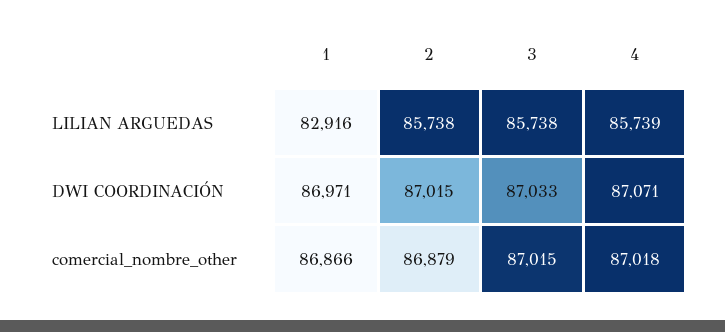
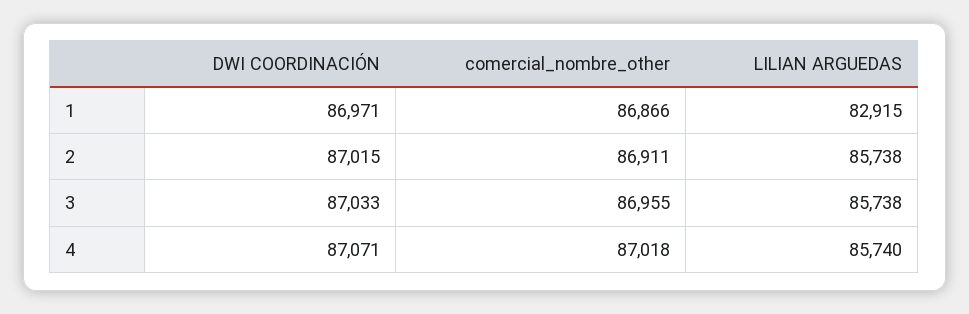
  {
    "1": {
-     "LILIAN ARGUEDAS": 82916,
+     "LILIAN ARGUEDAS": 82915,
      "DWI COORDINACIÓN": 86971,
      "comercial_nombre_other": 86866
    },
    "2": {
      "LILIAN ARGUEDAS": 85738,
      "DWI COORDINACIÓN": 87015,
-     "comercial_nombre_other": 86879
+     "comercial_nombre_other": 86911
    },
    "3": {
      "LILIAN ARGUEDAS": 85738,
      "DWI COORDINACIÓN": 87033,
-     "comercial_nombre_other": 87015
+     "comercial_nombre_other": 86955
    },
    "4": {
-     "LILIAN ARGUEDAS": 85739,
+     "LILIAN ARGUEDAS": 85740,
      "DWI COORDINACIÓN": 87071,
      "comercial_nombre_other": 87018
    }
  }

